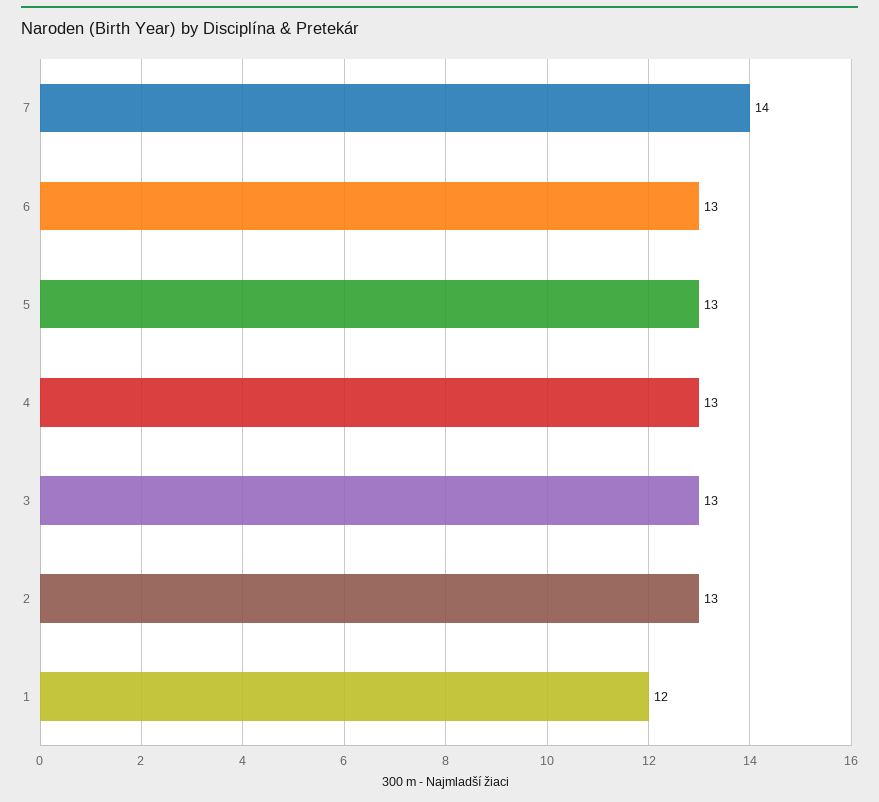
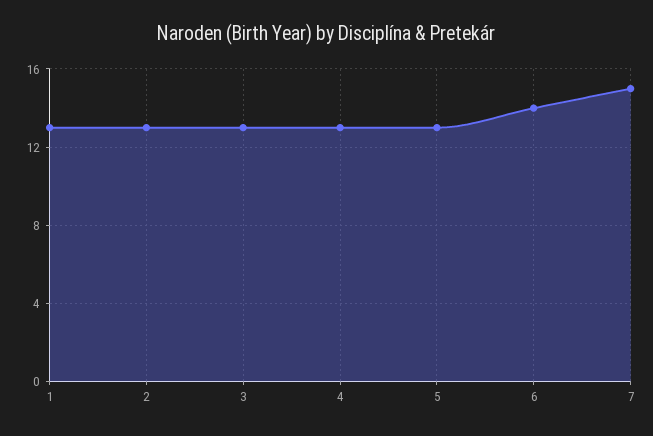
  {
-   "7": 14,
+   "7": 15,
-   "6": 13,
+   "6": 14,
    "5": 13,
    "4": 13,
    "3": 13,
    "2": 13,
-   "1": 12
+   "1": 13
  }

